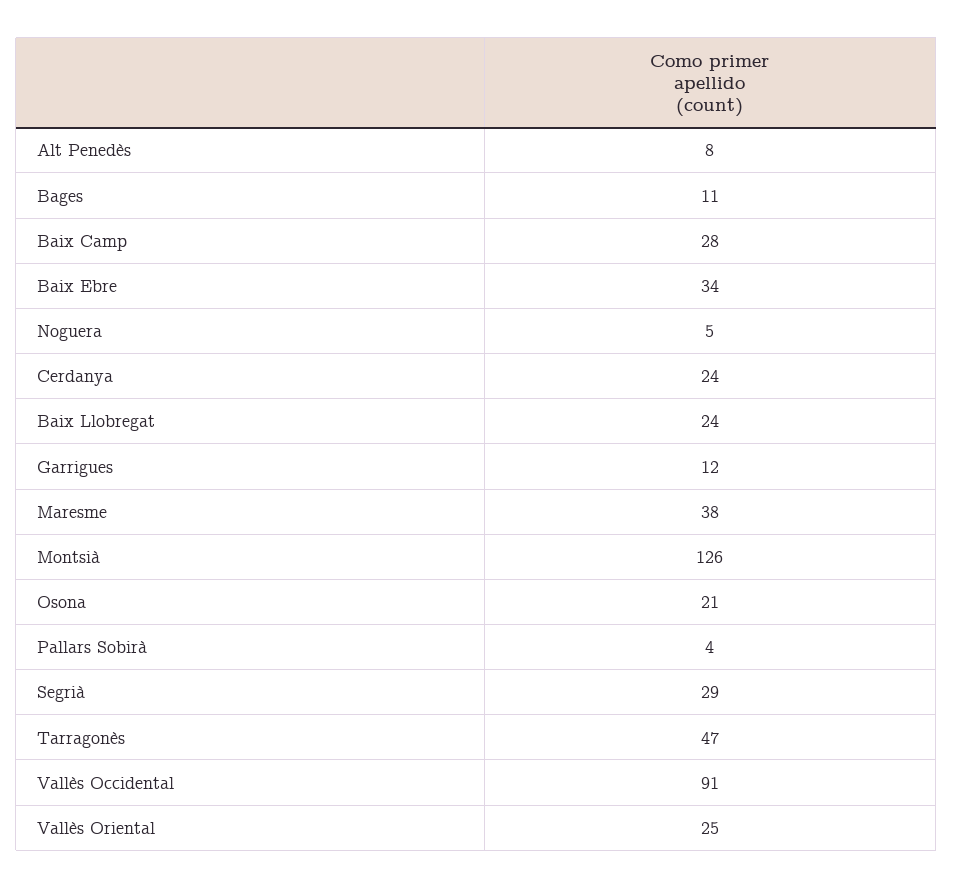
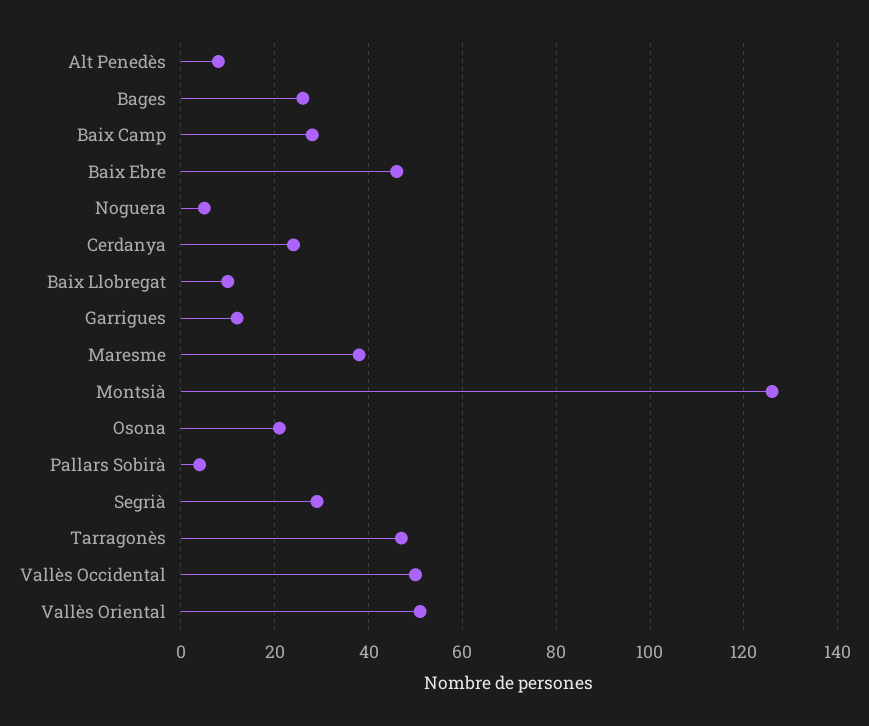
  {
    "Alt Penedès": 8,
-   "Bages": 11,
+   "Bages": 25,
    "Baix Camp": 28,
-   "Baix Ebre": 34,
+   "Baix Ebre": 45,
    "Noguera": 5,
    "Cerdanya": 24,
-   "Baix Llobregat": 24,
+   "Baix Llobregat": 10,
    "Garrigues": 12,
    "Maresme": 38,
    "Montsià": 126,
    "Osona": 21,
    "Pallars Sobirà": 4,
    "Segrià": 29,
    "Tarragonès": 47,
-   "Vallès Occidental": 91,
+   "Vallès Occidental": 50,
-   "Vallès Oriental": 25
+   "Vallès Oriental": 50
  }

